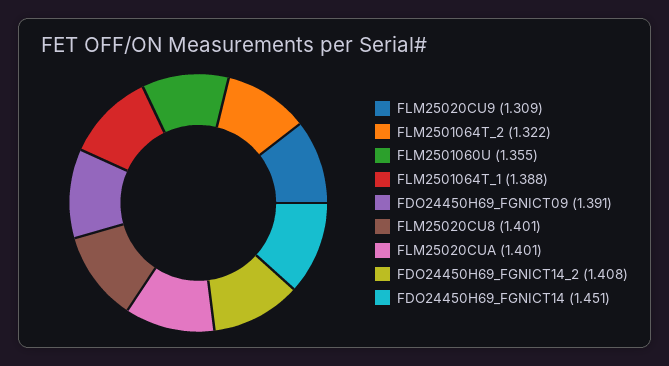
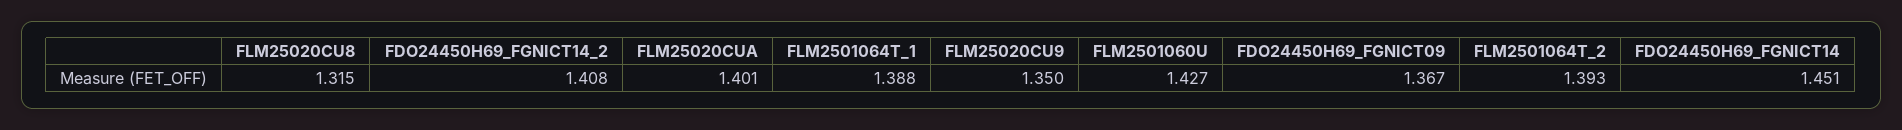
  {
-   "FLM25020CU9": 1.309,
+   "FLM25020CU9": 1.35,
-   "FLM2501064T_2": 1.322,
+   "FLM2501064T_2": 1.393,
-   "FLM2501060U": 1.355,
+   "FLM2501060U": 1.427,
    "FLM2501064T_1": 1.388,
-   "FDO24450H69_FGNICT09": 1.391,
+   "FDO24450H69_FGNICT09": 1.367,
-   "FLM25020CU8": 1.401,
+   "FLM25020CU8": 1.315,
    "FLM25020CUA": 1.401,
    "FDO24450H69_FGNICT14_2": 1.408,
    "FDO24450H69_FGNICT14": 1.451
  }

